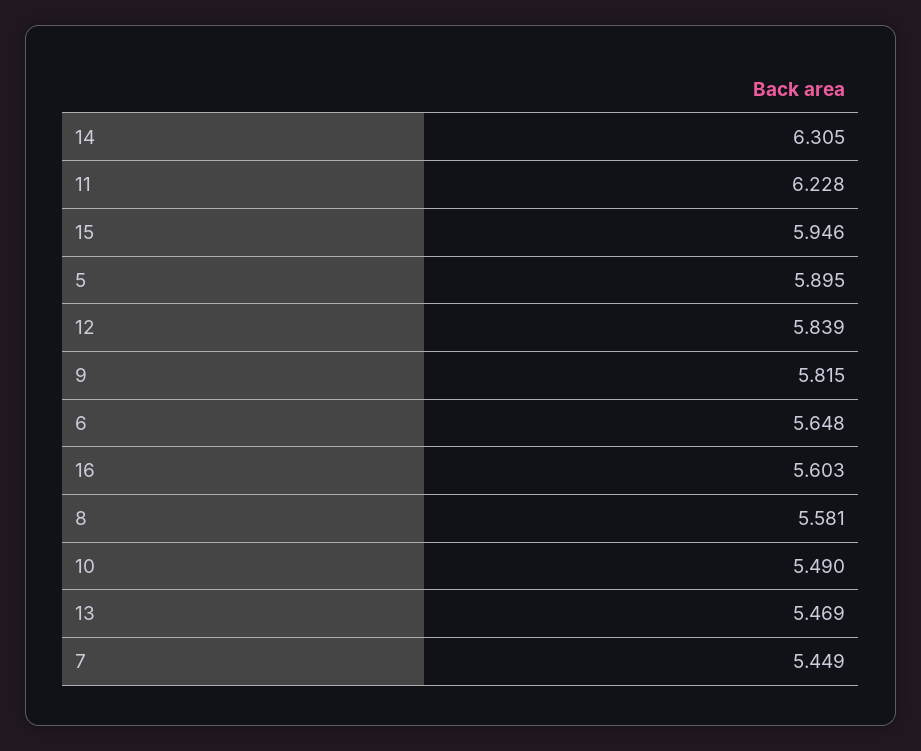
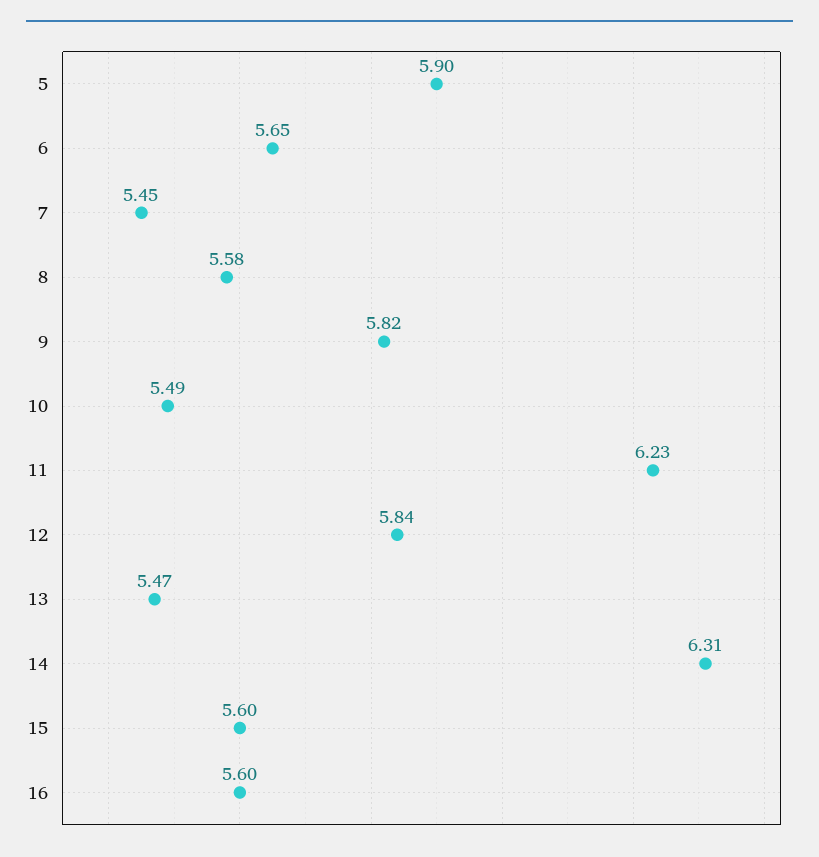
  {
    "14": 6.305,
    "11": 6.228,
-   "15": 5.946,
+   "15": 5.6,
    "5": 5.895,
    "12": 5.839,
    "9": 5.815,
    "6": 5.648,
    "16": 5.603,
    "8": 5.581,
    "10": 5.49,
    "13": 5.469,
    "7": 5.449
  }

